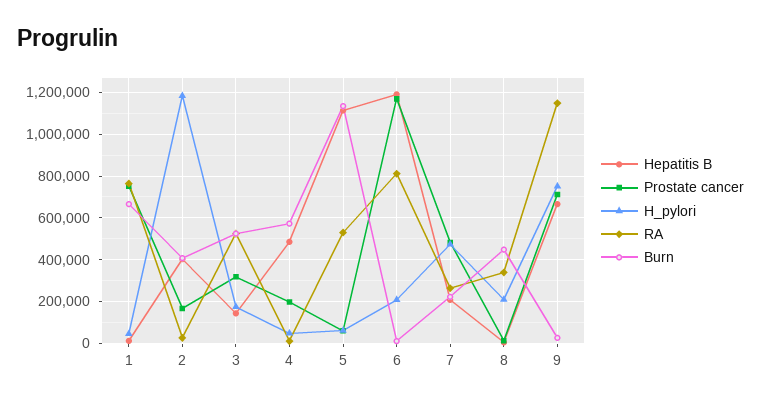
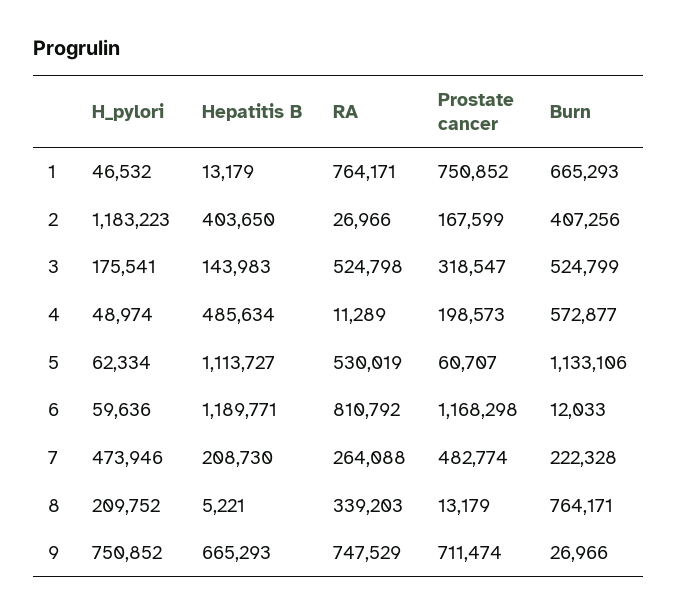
  {
    "Hepatitis B": {
      "1": 13179,
      "2": 403650,
      "3": 143983,
      "4": 485634,
      "5": 1113727,
      "6": 1189771,
      "7": 208730,
      "8": 5221,
      "9": 665293
    },
    "Prostate cancer": {
      "1": 750852,
      "2": 167599,
      "3": 318547,
      "4": 198573,
      "5": 60707,
      "6": 1168298,
      "7": 482774,
      "8": 13179,
      "9": 711474
    },
    "H_pylori": {
      "1": 46532,
      "2": 1183223,
      "3": 175541,
      "4": 48974,
      "5": 62334,
-     "6": 200000,
+     "6": 59636,
      "7": 473946,
      "8": 209752,
      "9": 750852
    },
    "RA": {
      "1": 764171,
      "2": 26966,
      "3": 524798,
      "4": 11289,
      "5": 530019,
      "6": 810792,
      "7": 264088,
      "8": 339203,
-     "9": 1150000
+     "9": 747529
    },
    "Burn": {
      "1": 665293,
      "2": 407256,
      "3": 524799,
      "4": 572877,
      "5": 1133106,
      "6": 12033,
      "7": 222328,
-     "8": 450000,
+     "8": 764171,
      "9": 26966
    }
  }

